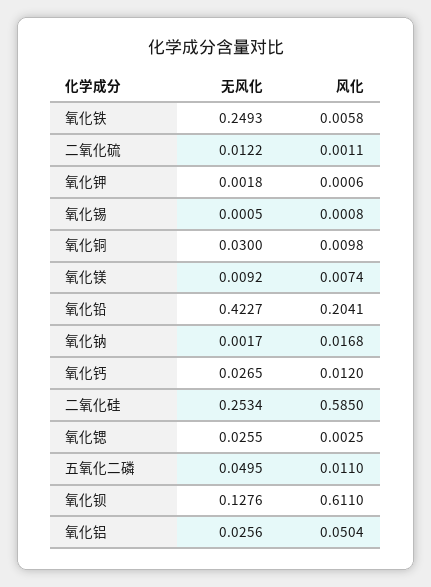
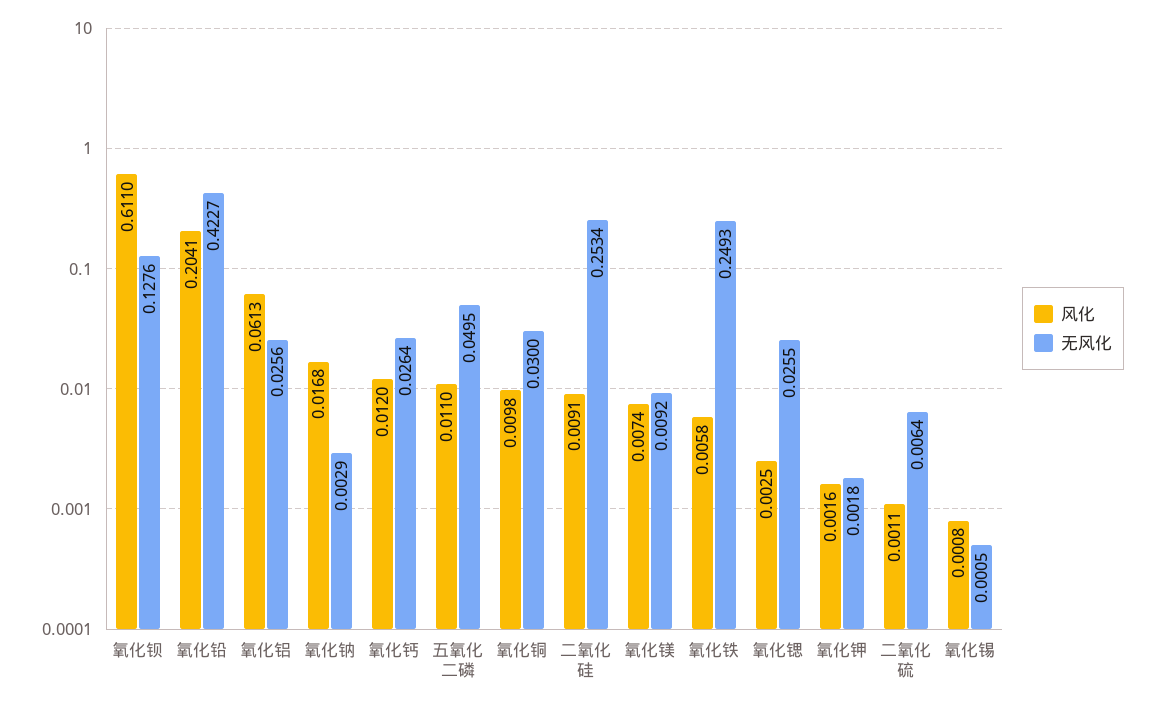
  {
    "无风化": {
      "氧化铁": 0.2493,
-     "二氧化硫": 0.0122,
+     "二氧化硫": 0.0064,
      "氧化钾": 0.0018,
      "氧化锡": 0.0005,
      "氧化铜": 0.03,
      "氧化镁": 0.0092,
      "氧化铅": 0.4227,
-     "氧化钠": 0.0017,
+     "氧化钠": 0.0029,
-     "氧化钙": 0.0265,
+     "氧化钙": 0.0264,
      "二氧化硅": 0.2534,
      "氧化锶": 0.0255,
      "五氧化二磷": 0.0495,
      "氧化钡": 0.1276,
      "氧化铝": 0.0256
    },
    "风化": {
      "氧化铁": 0.0058,
      "二氧化硫": 0.0011,
-     "氧化钾": 0.0006,
+     "氧化钾": 0.0016,
      "氧化锡": 0.0008,
      "氧化铜": 0.0098,
      "氧化镁": 0.0074,
      "氧化铅": 0.2041,
      "氧化钠": 0.0168,
      "氧化钙": 0.012,
-     "二氧化硅": 0.585,
+     "二氧化硅": 0.0091,
      "氧化锶": 0.0025,
      "五氧化二磷": 0.011,
      "氧化钡": 0.611,
-     "氧化铝": 0.0504
+     "氧化铝": 0.0613
    }
  }

